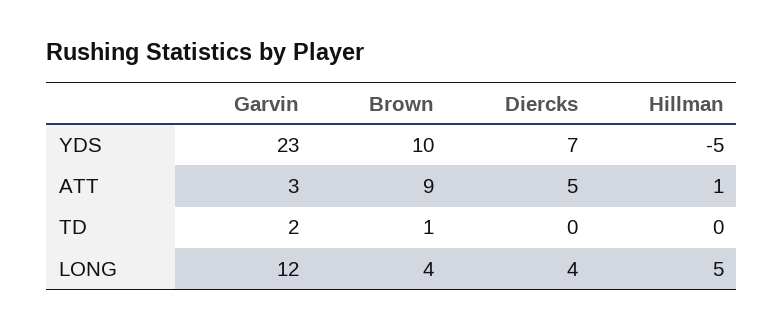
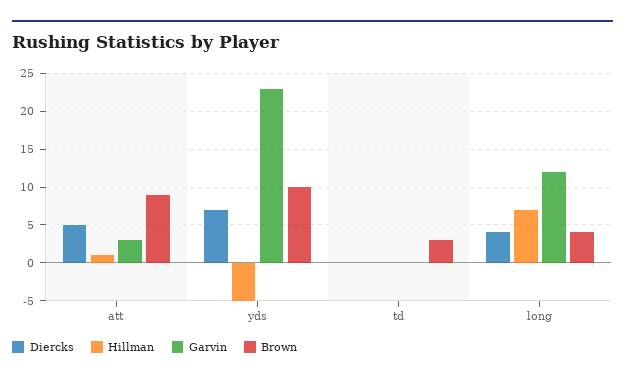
  {
    "Garvin": {
      "YDS": 23,
      "ATT": 3,
-     "TD": 2,
+     "TD": 0,
      "LONG": 12
    },
    "Brown": {
      "YDS": 10,
      "ATT": 9,
-     "TD": 1,
+     "TD": 3,
      "LONG": 4
    },
    "Diercks": {
      "YDS": 7,
      "ATT": 5,
      "TD": 0,
      "LONG": 4
    },
    "Hillman": {
      "YDS": -5,
      "ATT": 1,
      "TD": 0,
-     "LONG": 5
+     "LONG": 7
    }
  }

